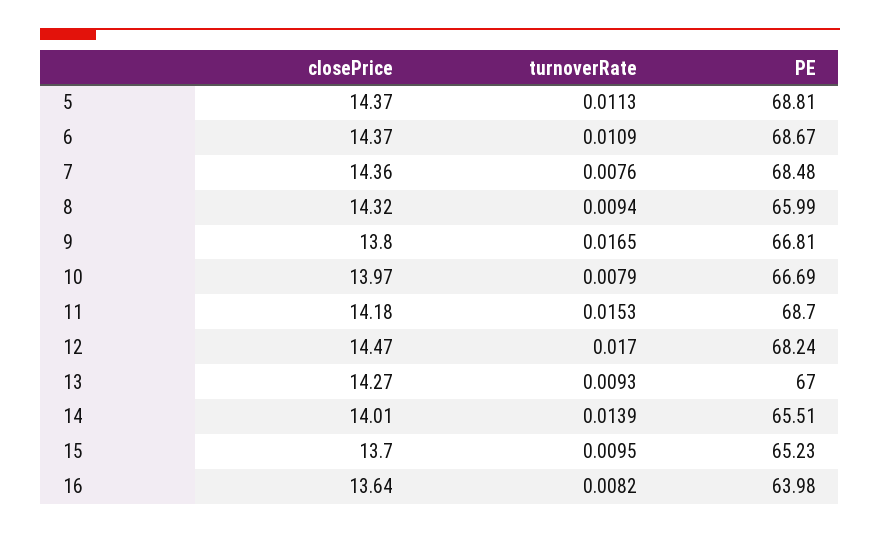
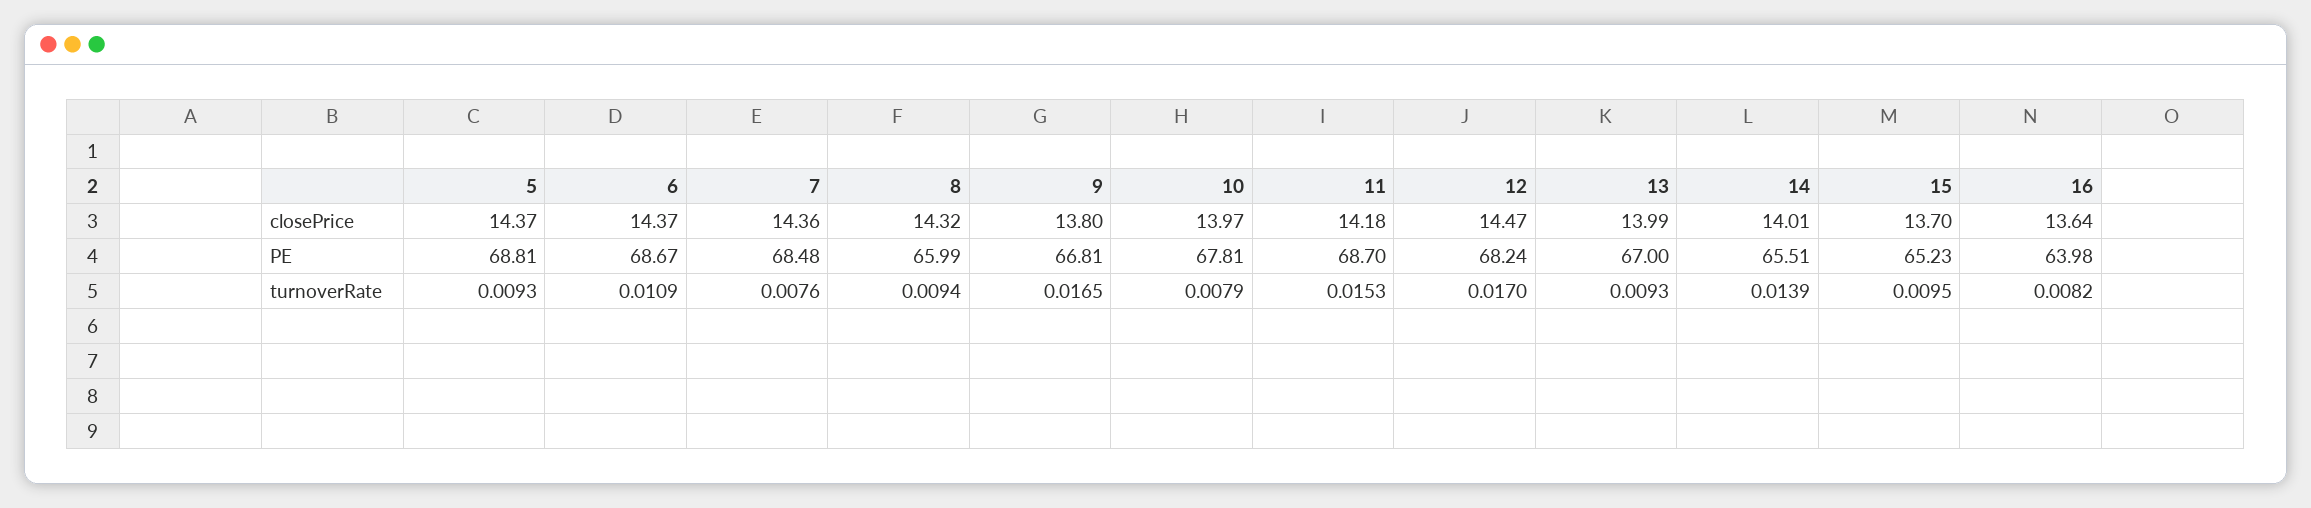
  {
    "closePrice": {
      "5": 14.37,
      "6": 14.37,
      "7": 14.36,
      "8": 14.32,
      "9": 13.8,
      "10": 13.97,
      "11": 14.18,
      "12": 14.47,
-     "13": 14.27,
+     "13": 13.99,
      "14": 14.01,
      "15": 13.7,
      "16": 13.64
    },
    "turnoverRate": {
-     "5": 0.0113,
+     "5": 0.0093,
      "6": 0.0109,
      "7": 0.0076,
      "8": 0.0094,
      "9": 0.0165,
      "10": 0.0079,
      "11": 0.0153,
      "12": 0.017,
      "13": 0.0093,
      "14": 0.0139,
      "15": 0.0095,
      "16": 0.0082
    },
    "PE": {
      "5": 68.81,
      "6": 68.67,
      "7": 68.48,
      "8": 65.99,
      "9": 66.81,
-     "10": 66.69,
+     "10": 67.81,
      "11": 68.7,
      "12": 68.24,
      "13": 67,
      "14": 65.51,
      "15": 65.23,
      "16": 63.98
    }
  }

